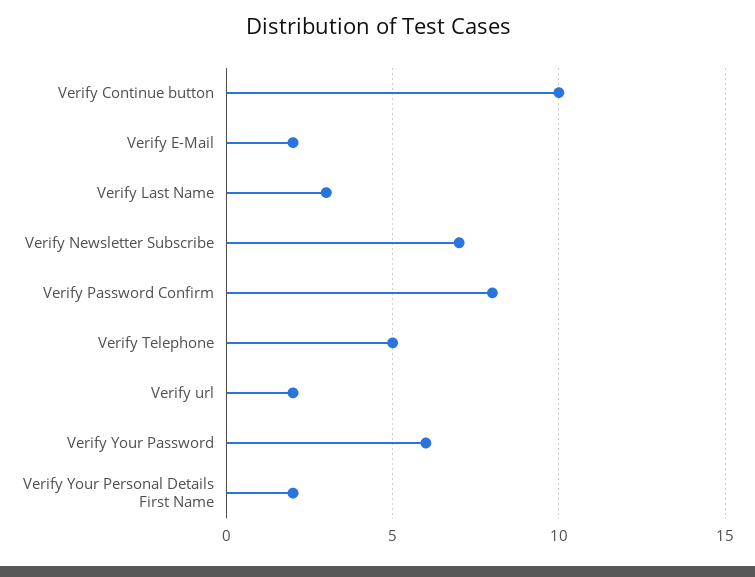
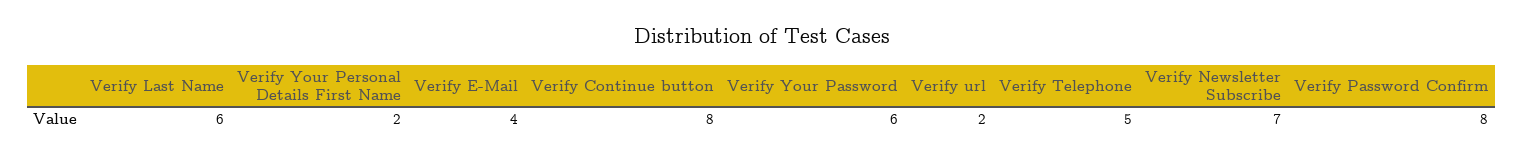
  {
-   "Verify Continue button": 10,
+   "Verify Continue button": 8,
-   "Verify E-Mail": 2,
+   "Verify E-Mail": 4,
-   "Verify Last Name": 3,
+   "Verify Last Name": 6,
    "Verify Newsletter Subscribe": 7,
    "Verify Password Confirm": 8,
    "Verify Telephone": 5,
    "Verify url": 2,
    "Verify Your Password": 6,
    "Verify Your Personal Details First Name": 2
  }

